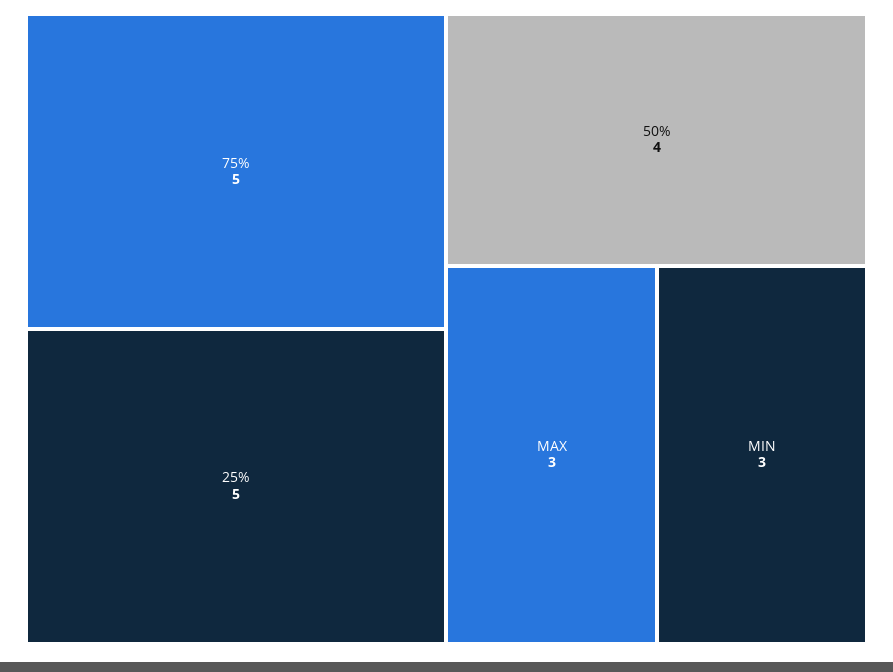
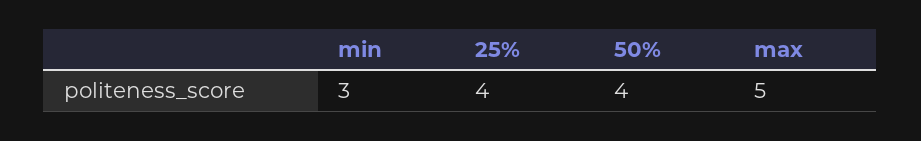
  {
-   "75%": 5,
-   "25%": 5,
+   "25%": 4,
    "50%": 4,
-   "MAX": 3,
+   "MAX": 5,
    "MIN": 3
  }

